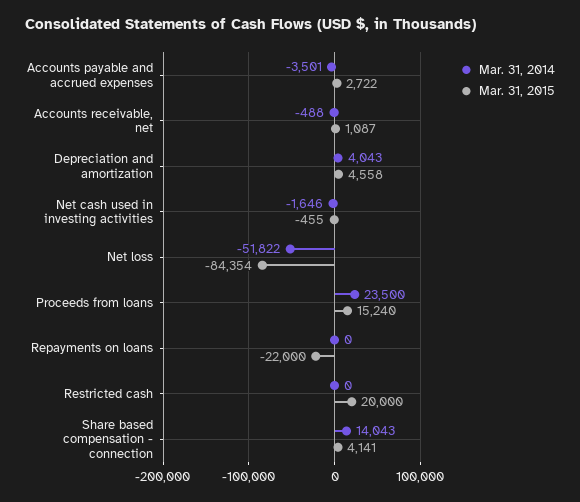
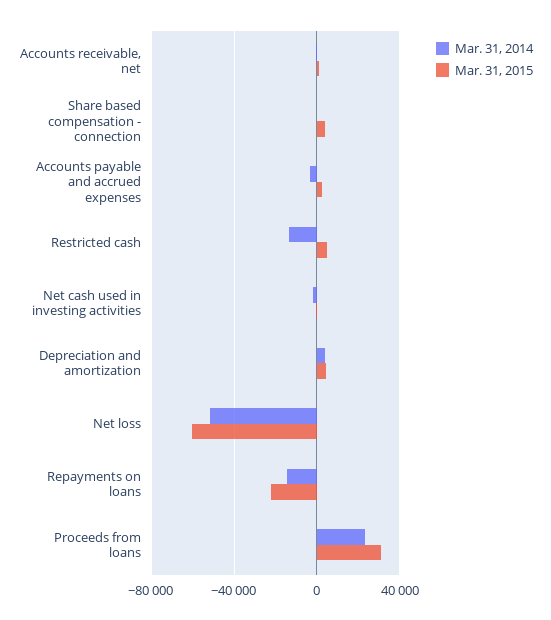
  {
    "Mar. 31, 2014": {
      "Accounts payable and accrued expenses": -3501,
      "Accounts receivable, net": -488,
      "Depreciation and amortization": 4043,
      "Net cash used in investing activities": -1646,
      "Net loss": -51822,
      "Proceeds from loans": 23500,
-     "Repayments on loans": 0,
+     "Repayments on loans": -15000,
-     "Restricted cash": 0,
+     "Restricted cash": -15000,
-     "Share based compensation - connection": 14043
+     "Share based compensation - connection": 0
    },
    "Mar. 31, 2015": {
      "Accounts payable and accrued expenses": 2722,
      "Accounts receivable, net": 1087,
      "Depreciation and amortization": 4558,
      "Net cash used in investing activities": -455,
-     "Net loss": -84354,
+     "Net loss": -60000,
-     "Proceeds from loans": 15240,
+     "Proceeds from loans": 30000,
      "Repayments on loans": -22000,
-     "Restricted cash": 20000,
+     "Restricted cash": 5000,
      "Share based compensation - connection": 4141
    }
  }

